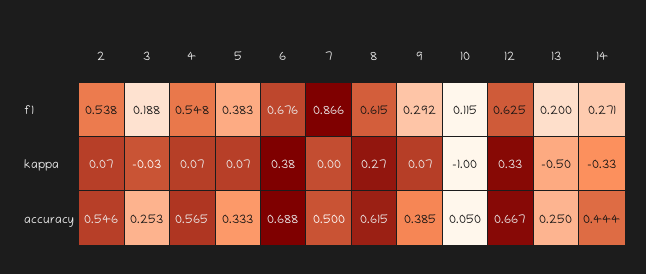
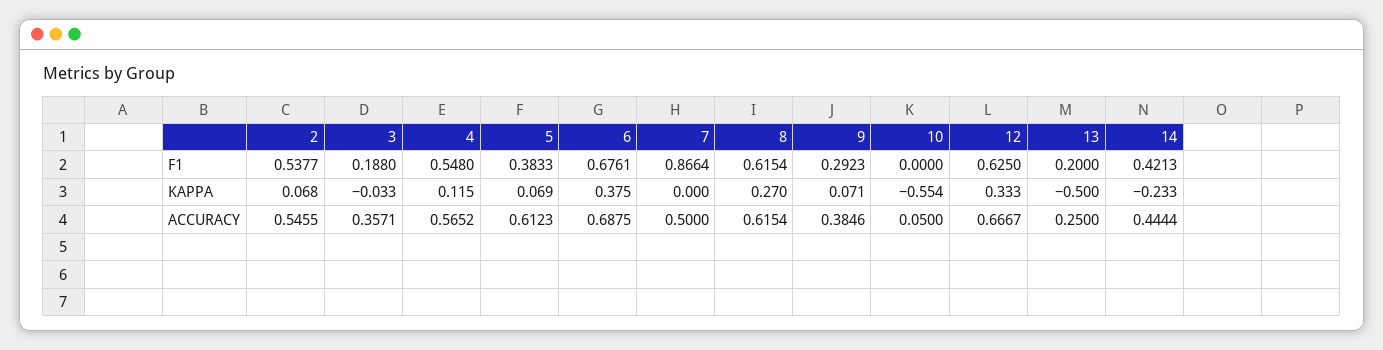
  {
    "2": {
      "f1": 0.5377,
      "kappa": 0.068,
      "accuracy": 0.5455
    },
    "3": {
      "f1": 0.188,
      "kappa": -0.033,
-     "accuracy": 0.253
+     "accuracy": 0.3571
    },
    "4": {
      "f1": 0.548,
-     "kappa": 0.07,
+     "kappa": 0.115,
      "accuracy": 0.5652
    },
    "5": {
      "f1": 0.3833,
      "kappa": 0.069,
-     "accuracy": 0.333
+     "accuracy": 0.6123
    },
    "6": {
      "f1": 0.6761,
      "kappa": 0.375,
      "accuracy": 0.6875
    },
    "7": {
      "f1": 0.8664,
      "kappa": 0,
      "accuracy": 0.5
    },
    "8": {
      "f1": 0.6154,
      "kappa": 0.27,
      "accuracy": 0.6154
    },
    "9": {
      "f1": 0.2923,
      "kappa": 0.071,
      "accuracy": 0.3846
    },
    "10": {
-     "f1": 0.115,
+     "f1": 0,
-     "kappa": -1,
+     "kappa": -0.554,
      "accuracy": 0.05
    },
    "12": {
      "f1": 0.625,
      "kappa": 0.333,
      "accuracy": 0.6667
    },
    "13": {
      "f1": 0.2,
      "kappa": -0.5,
      "accuracy": 0.25
    },
    "14": {
-     "f1": 0.271,
+     "f1": 0.4213,
-     "kappa": -0.33,
+     "kappa": -0.233,
      "accuracy": 0.4444
    }
  }

